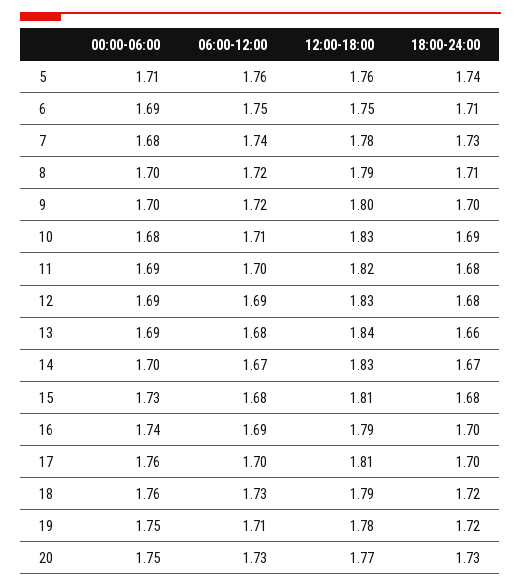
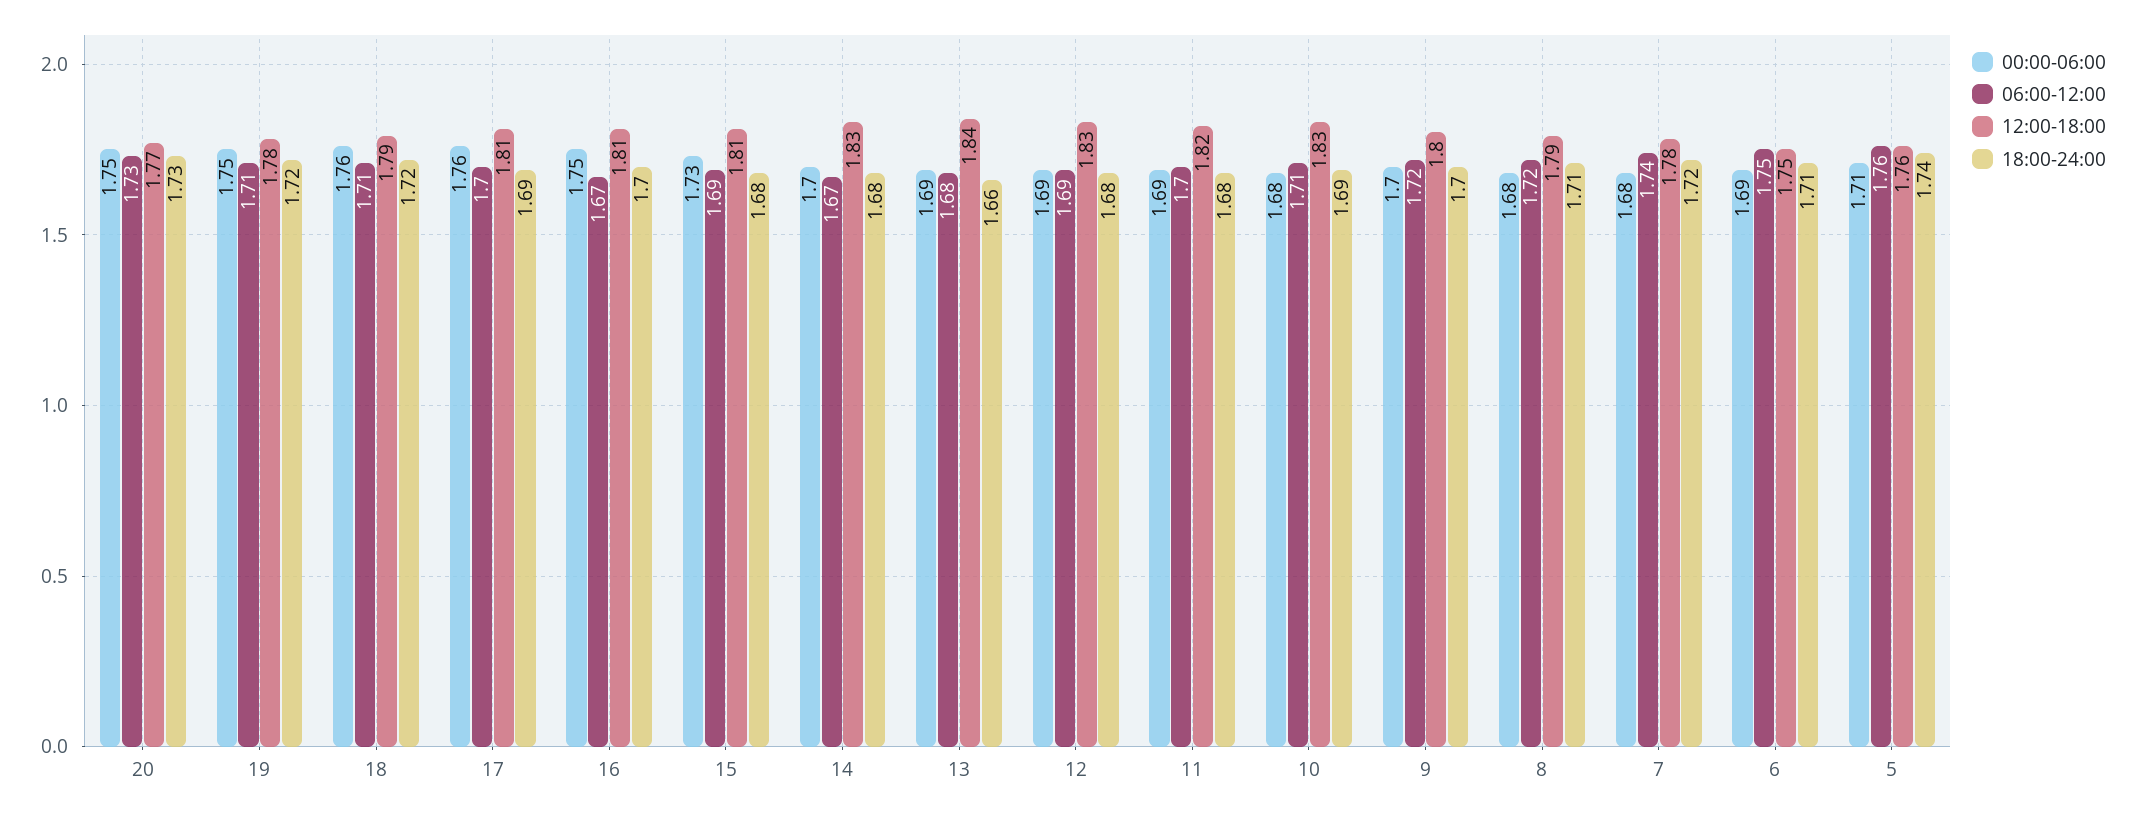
  {
    "00:00-06:00": {
      "5": 1.71,
      "6": 1.69,
      "7": 1.68,
-     "8": 1.7,
+     "8": 1.68,
      "9": 1.7,
      "10": 1.68,
      "11": 1.69,
      "12": 1.69,
      "13": 1.69,
      "14": 1.7,
      "15": 1.73,
-     "16": 1.74,
+     "16": 1.75,
      "17": 1.76,
      "18": 1.76,
      "19": 1.75,
      "20": 1.75
    },
    "06:00-12:00": {
      "5": 1.76,
      "6": 1.75,
      "7": 1.74,
      "8": 1.72,
      "9": 1.72,
      "10": 1.71,
      "11": 1.7,
      "12": 1.69,
      "13": 1.68,
      "14": 1.67,
-     "15": 1.68,
+     "15": 1.69,
-     "16": 1.69,
+     "16": 1.67,
      "17": 1.7,
-     "18": 1.73,
+     "18": 1.71,
      "19": 1.71,
      "20": 1.73
    },
    "12:00-18:00": {
      "5": 1.76,
      "6": 1.75,
      "7": 1.78,
      "8": 1.79,
      "9": 1.8,
      "10": 1.83,
      "11": 1.82,
      "12": 1.83,
      "13": 1.84,
      "14": 1.83,
      "15": 1.81,
-     "16": 1.79,
+     "16": 1.81,
      "17": 1.81,
      "18": 1.79,
      "19": 1.78,
      "20": 1.77
    },
    "18:00-24:00": {
      "5": 1.74,
      "6": 1.71,
-     "7": 1.73,
+     "7": 1.72,
      "8": 1.71,
      "9": 1.7,
      "10": 1.69,
      "11": 1.68,
      "12": 1.68,
      "13": 1.66,
-     "14": 1.67,
+     "14": 1.68,
      "15": 1.68,
      "16": 1.7,
-     "17": 1.7,
+     "17": 1.69,
      "18": 1.72,
      "19": 1.72,
      "20": 1.73
    }
  }

